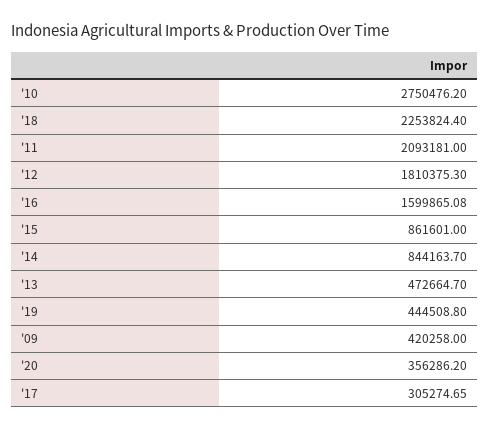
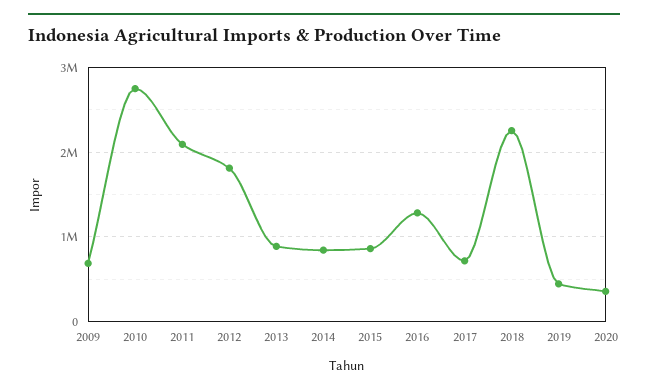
  {
    "'10": 2750476.2,
    "'18": 2253824.4,
    "'11": 2093181,
    "'12": 1810375.3,
-   "'16": 1599865.08,
+   "'16": 1300000,
    "'15": 861601,
    "'14": 844163.7,
-   "'13": 472664.7,
+   "'13": 900000,
    "'19": 444508.8,
-   "'09": 420258,
+   "'09": 700000,
    "'20": 356286.2,
-   "'17": 305274.65
+   "'17": 700000
  }

